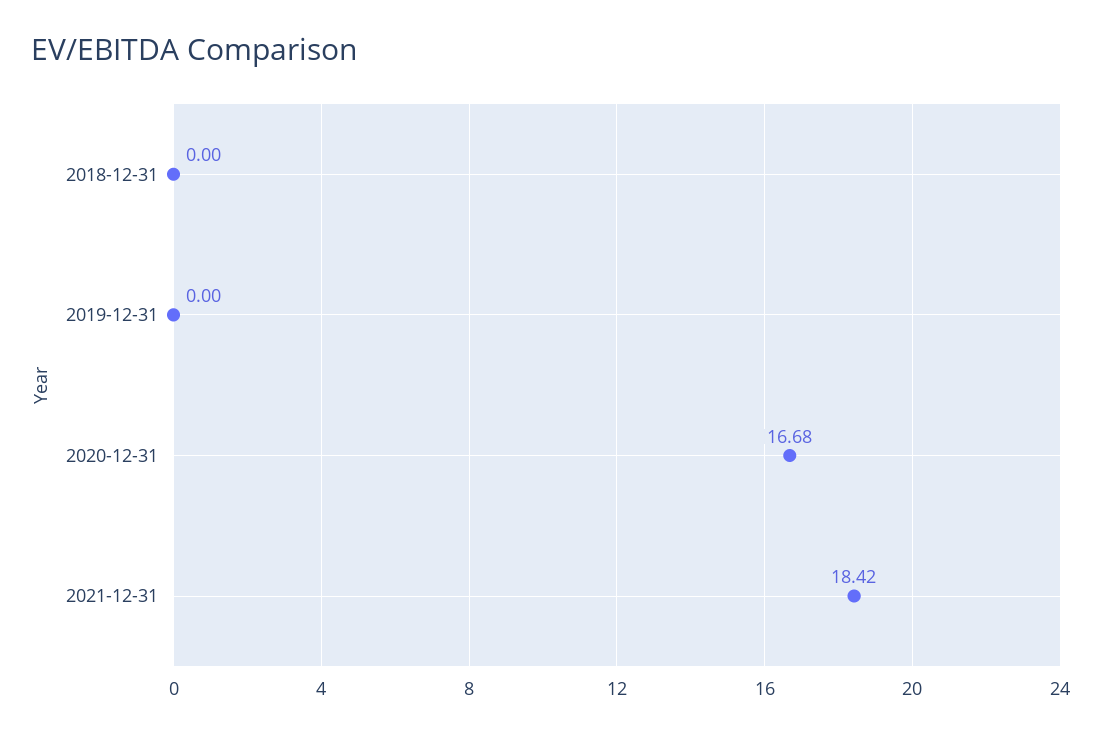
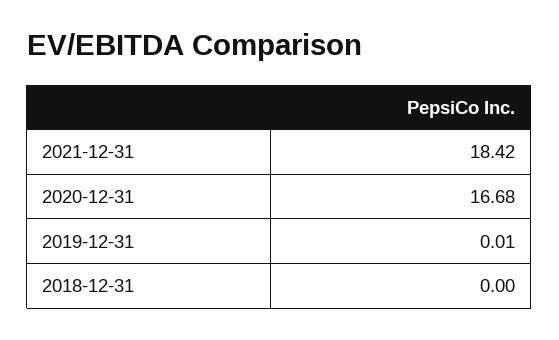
  {
    "2018-12-31": 0,
-   "2019-12-31": 0,
+   "2019-12-31": 0.01,
    "2020-12-31": 16.68,
    "2021-12-31": 18.42
  }

